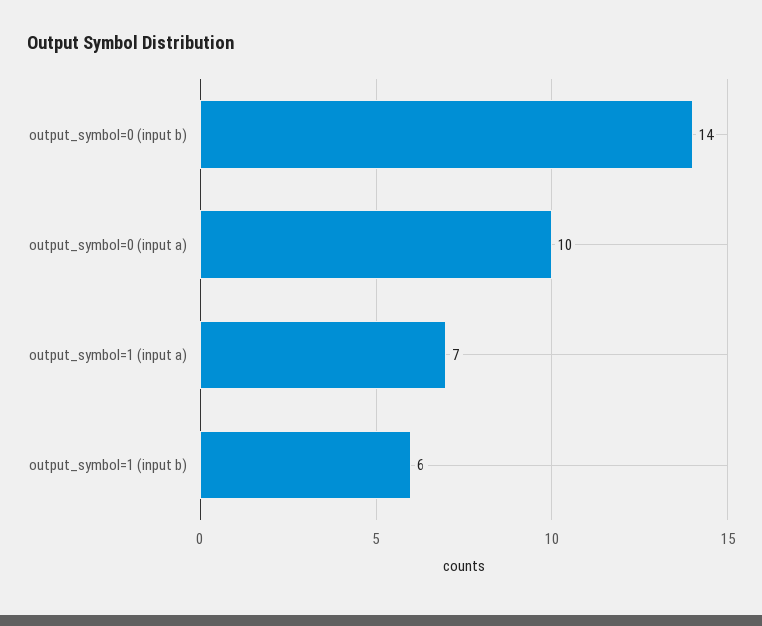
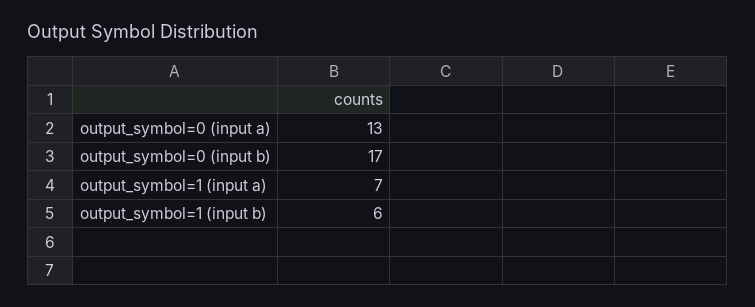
  {
-   "output_symbol=0 (input b)": 14,
+   "output_symbol=0 (input b)": 17,
-   "output_symbol=0 (input a)": 10,
+   "output_symbol=0 (input a)": 13,
    "output_symbol=1 (input a)": 7,
    "output_symbol=1 (input b)": 6
  }

